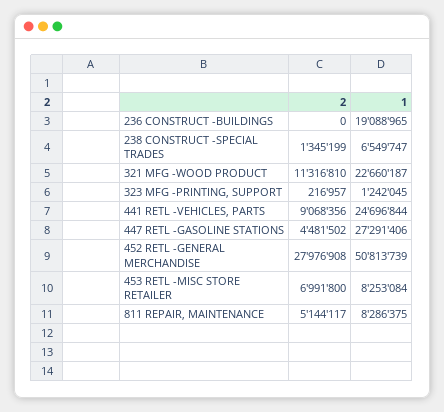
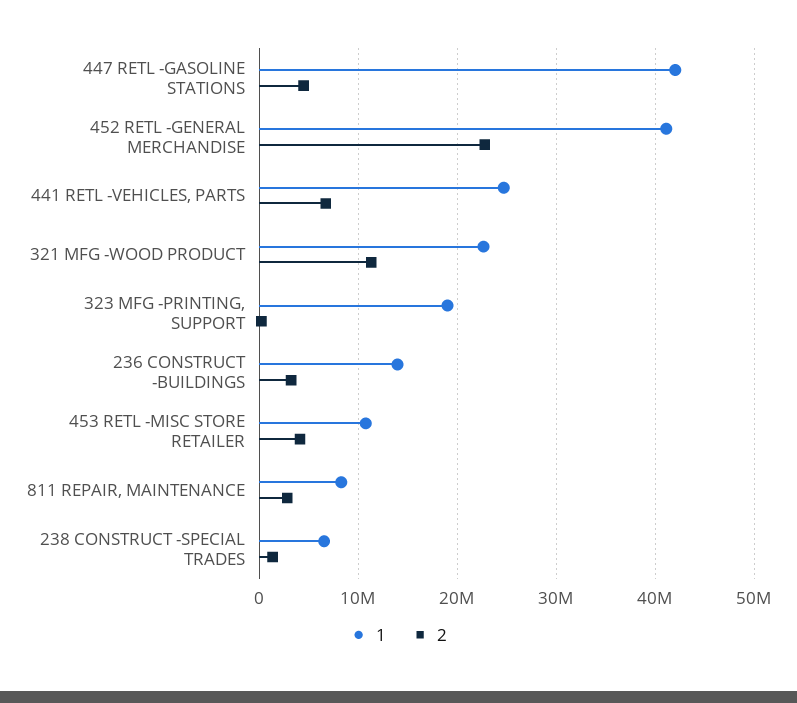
  {
    "2": {
-     "236 CONSTRUCT -BUILDINGS": 0,
+     "236 CONSTRUCT -BUILDINGS": 3000000,
      "238 CONSTRUCT -SPECIAL TRADES": 1345199,
      "321 MFG -WOOD PRODUCT": 11316810,
      "323 MFG -PRINTING, SUPPORT": 216957,
-     "441 RETL -VEHICLES, PARTS": 9068356,
+     "441 RETL -VEHICLES, PARTS": 7000000,
      "447 RETL -GASOLINE STATIONS": 4481502,
-     "452 RETL -GENERAL MERCHANDISE": 27976908,
+     "452 RETL -GENERAL MERCHANDISE": 23000000,
-     "453 RETL -MISC STORE RETAILER": 6991800,
+     "453 RETL -MISC STORE RETAILER": 4000000,
-     "811 REPAIR, MAINTENANCE": 5144117
+     "811 REPAIR, MAINTENANCE": 3000000
    },
    "1": {
-     "236 CONSTRUCT -BUILDINGS": 19088965,
+     "236 CONSTRUCT -BUILDINGS": 14000000,
      "238 CONSTRUCT -SPECIAL TRADES": 6549747,
      "321 MFG -WOOD PRODUCT": 22660187,
-     "323 MFG -PRINTING, SUPPORT": 1242045,
+     "323 MFG -PRINTING, SUPPORT": 19000000,
      "441 RETL -VEHICLES, PARTS": 24696844,
-     "447 RETL -GASOLINE STATIONS": 27291406,
+     "447 RETL -GASOLINE STATIONS": 42000000,
-     "452 RETL -GENERAL MERCHANDISE": 50813739,
+     "452 RETL -GENERAL MERCHANDISE": 41000000,
-     "453 RETL -MISC STORE RETAILER": 8253084,
+     "453 RETL -MISC STORE RETAILER": 11000000,
      "811 REPAIR, MAINTENANCE": 8286375
    }
  }

